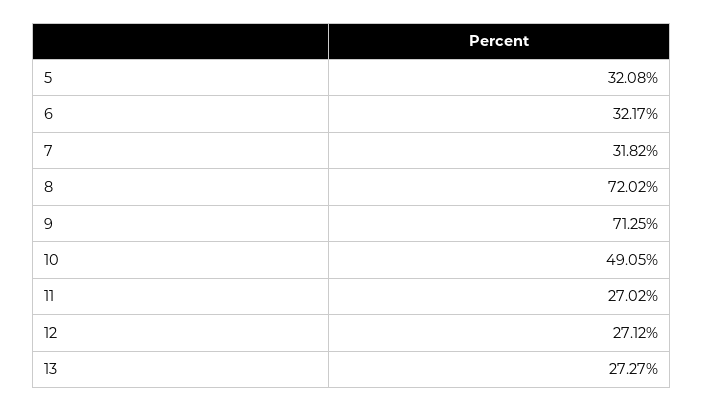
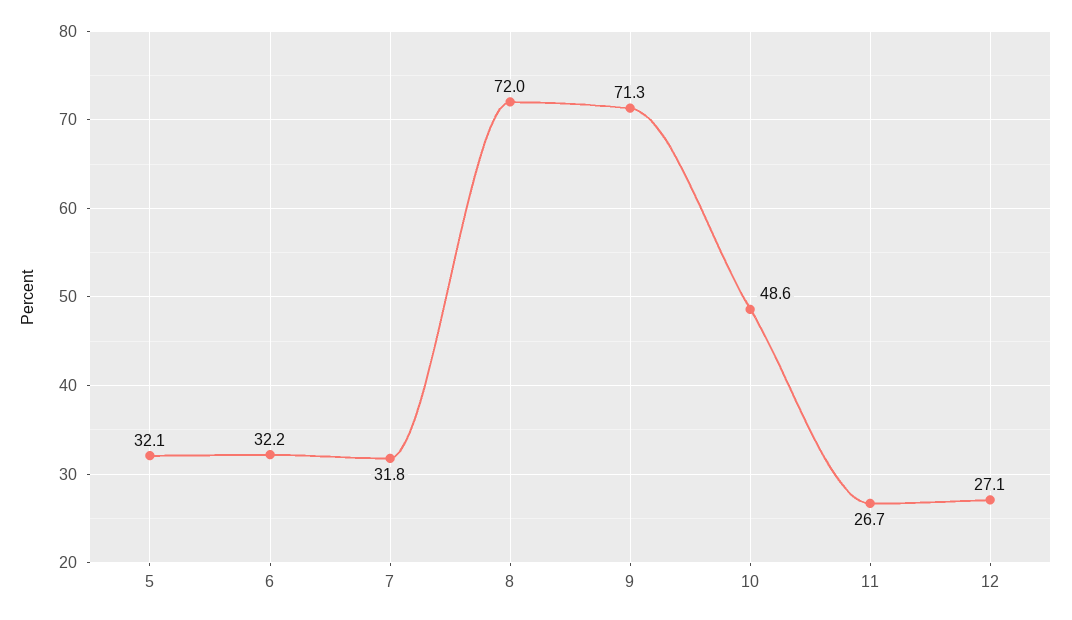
  {
    "5": 32.08,
    "6": 32.17,
    "7": 31.82,
    "8": 72.02,
    "9": 71.25,
-   "10": 49.05,
+   "10": 48.6,
-   "11": 27.02,
+   "11": 26.7,
-   "12": 27.12,
+   "12": 27.12
-   "13": 27.27
  }

